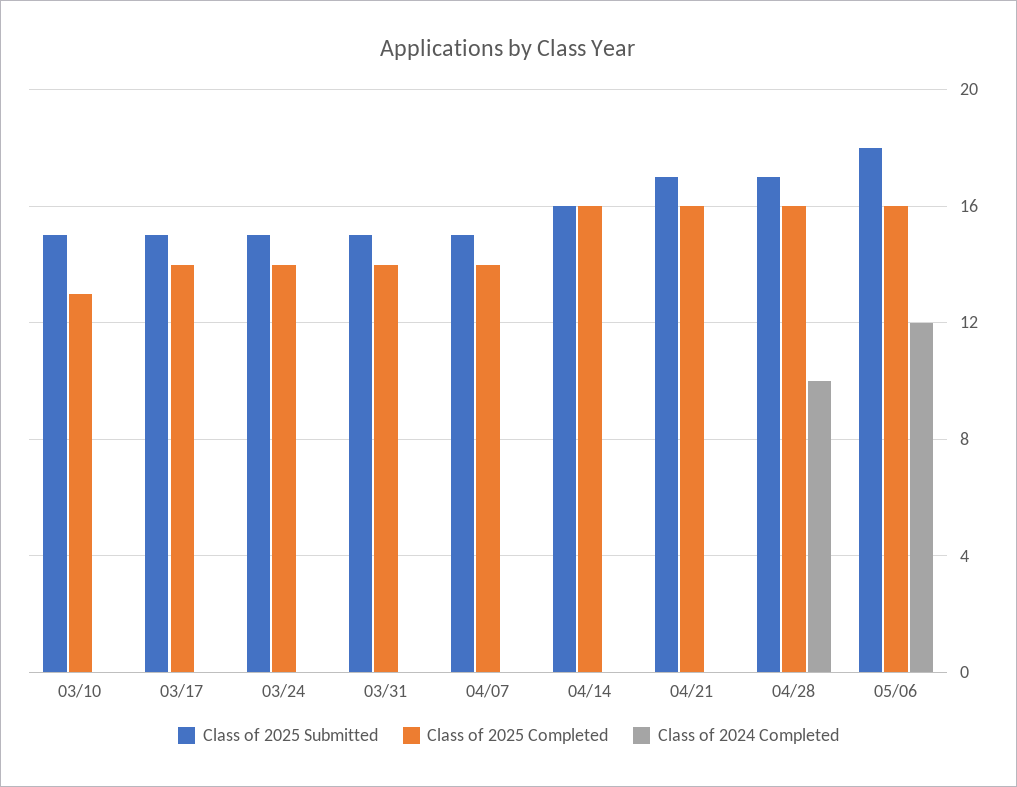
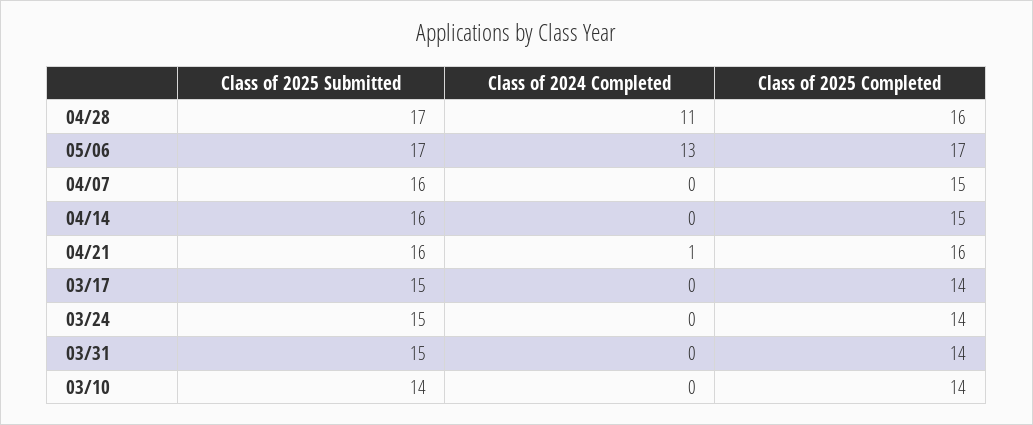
  {
    "Class of 2025 Submitted": {
-     "03/10": 15,
+     "03/10": 14,
      "03/17": 15,
      "03/24": 15,
      "03/31": 15,
-     "04/07": 15,
+     "04/07": 16,
      "04/14": 16,
-     "04/21": 17,
+     "04/21": 16,
      "04/28": 17,
-     "05/06": 18
+     "05/06": 17
    },
    "Class of 2025 Completed": {
-     "03/10": 13,
+     "03/10": 14,
      "03/17": 14,
      "03/24": 14,
      "03/31": 14,
-     "04/07": 14,
+     "04/07": 15,
-     "04/14": 16,
+     "04/14": 15,
      "04/21": 16,
      "04/28": 16,
-     "05/06": 16
+     "05/06": 17
    },
    "Class of 2024 Completed": {
      "03/10": 0,
      "03/17": 0,
      "03/24": 0,
      "03/31": 0,
      "04/07": 0,
      "04/14": 0,
-     "04/21": 0,
+     "04/21": 1,
-     "04/28": 10,
+     "04/28": 11,
-     "05/06": 12
+     "05/06": 13
    }
  }

